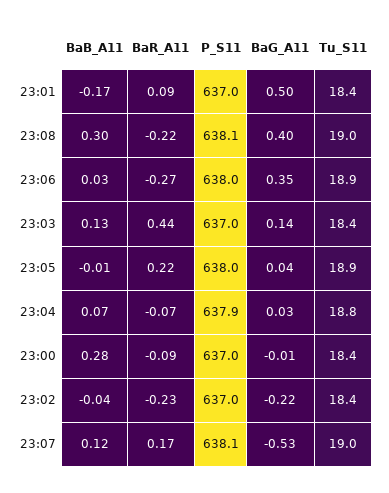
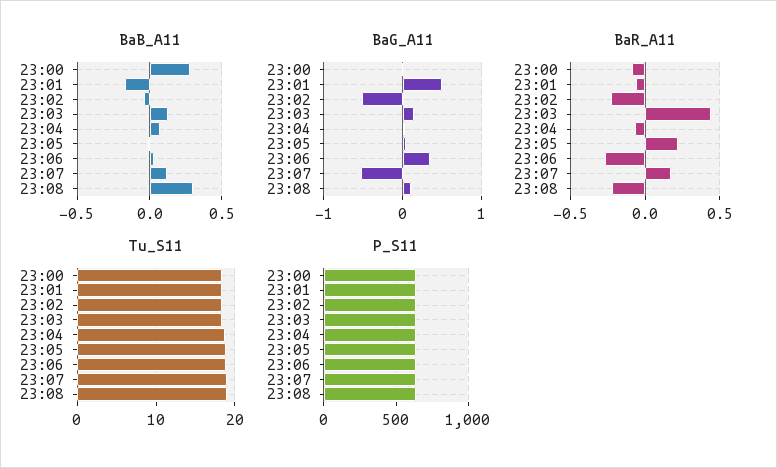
  {
    "BaB_A11": {
      "23:01": -0.17,
      "23:08": 0.3,
      "23:06": 0.03,
      "23:03": 0.13,
      "23:05": -0.01,
      "23:04": 0.07,
      "23:00": 0.28,
      "23:02": -0.04,
      "23:07": 0.12
    },
    "BaR_A11": {
-     "23:01": 0.09,
+     "23:01": -0.05,
      "23:08": -0.22,
      "23:06": -0.27,
      "23:03": 0.44,
      "23:05": 0.22,
      "23:04": -0.07,
      "23:00": -0.09,
      "23:02": -0.23,
      "23:07": 0.17
    },
    "P_S11": {
      "23:01": 637,
      "23:08": 638.1,
      "23:06": 638,
      "23:03": 637,
      "23:05": 638,
      "23:04": 637.9,
      "23:00": 637,
      "23:02": 637,
      "23:07": 638.1
    },
    "BaG_A11": {
      "23:01": 0.5,
-     "23:08": 0.4,
+     "23:08": 0.1,
      "23:06": 0.35,
      "23:03": 0.14,
      "23:05": 0.04,
      "23:04": 0.03,
      "23:00": -0.01,
-     "23:02": -0.22,
+     "23:02": -0.5,
      "23:07": -0.53
    },
    "Tu_S11": {
      "23:01": 18.4,
      "23:08": 19,
      "23:06": 18.9,
      "23:03": 18.4,
      "23:05": 18.9,
      "23:04": 18.8,
      "23:00": 18.4,
      "23:02": 18.4,
      "23:07": 19
    }
  }

